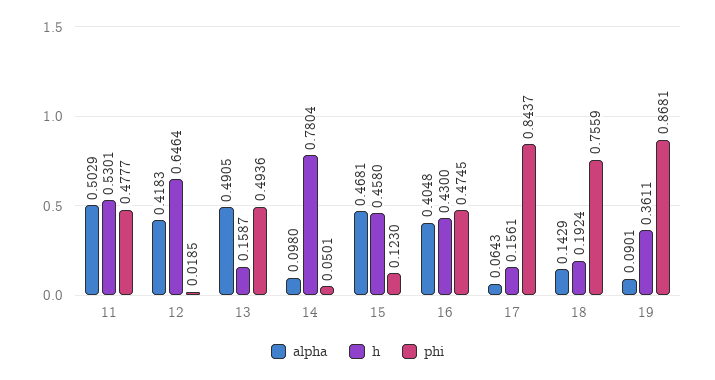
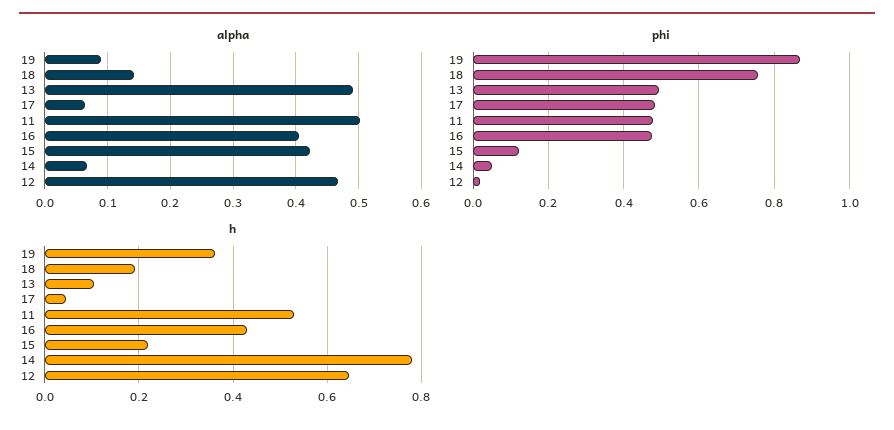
  {
    "alpha": {
      "11": 0.5029,
-     "12": 0.4183,
+     "12": 0.47,
      "13": 0.4905,
-     "14": 0.098,
+     "14": 0.07,
-     "15": 0.4681,
+     "15": 0.42,
      "16": 0.4048,
      "17": 0.0643,
      "18": 0.1429,
      "19": 0.0901
    },
    "h": {
      "11": 0.5301,
      "12": 0.6464,
-     "13": 0.1587,
+     "13": 0.1,
      "14": 0.7804,
-     "15": 0.458,
+     "15": 0.22,
      "16": 0.43,
-     "17": 0.1561,
+     "17": 0.04,
      "18": 0.1924,
      "19": 0.3611
    },
    "phi": {
      "11": 0.4777,
      "12": 0.0185,
      "13": 0.4936,
      "14": 0.0501,
      "15": 0.123,
      "16": 0.4745,
-     "17": 0.8437,
+     "17": 0.48,
      "18": 0.7559,
      "19": 0.8681
    }
  }

